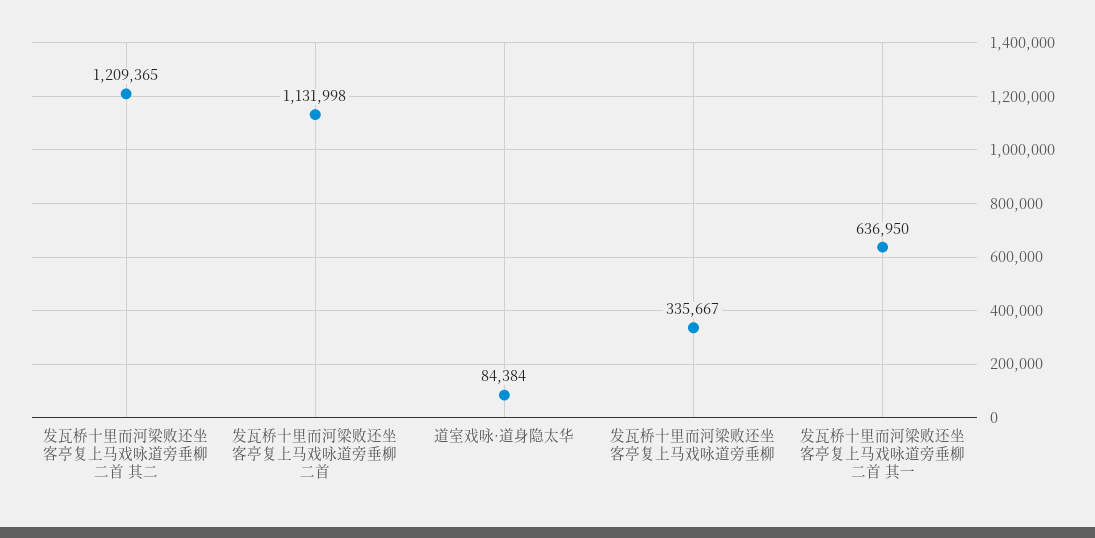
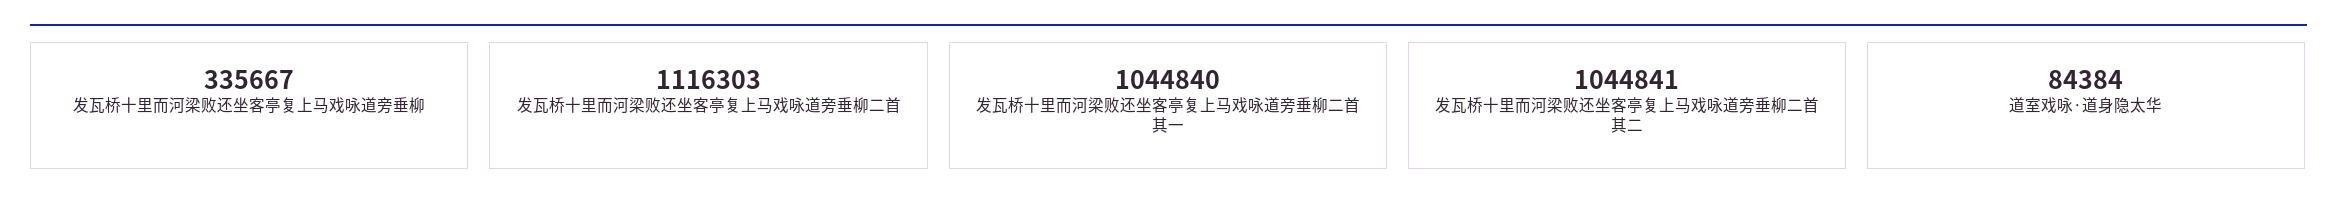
  {
-   "发瓦桥十里而河梁败还坐客亭复上马戏咏道旁垂柳二首 其二": 1209365,
+   "发瓦桥十里而河梁败还坐客亭复上马戏咏道旁垂柳二首 其二": 1044841,
-   "发瓦桥十里而河梁败还坐客亭复上马戏咏道旁垂柳二首": 1131998,
+   "发瓦桥十里而河梁败还坐客亭复上马戏咏道旁垂柳二首": 1116303,
    "道室戏咏·道身隐太华": 84384,
    "发瓦桥十里而河梁败还坐客亭复上马戏咏道旁垂柳": 335667,
-   "发瓦桥十里而河梁败还坐客亭复上马戏咏道旁垂柳二首 其一": 636950
+   "发瓦桥十里而河梁败还坐客亭复上马戏咏道旁垂柳二首 其一": 1044840
  }

